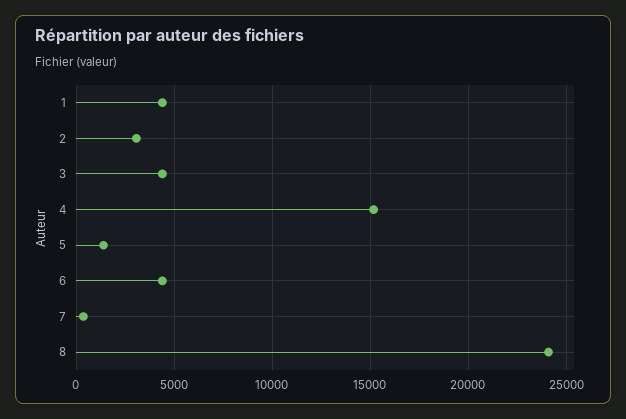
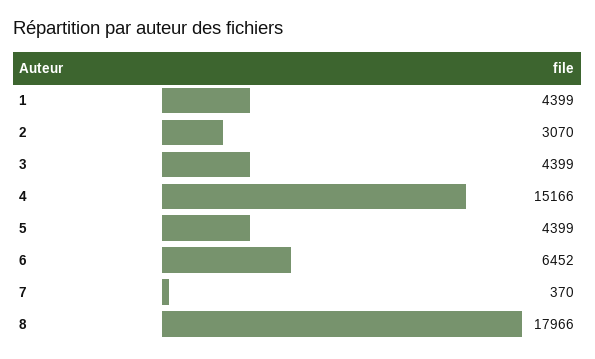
  {
    "1": 4399,
    "2": 3070,
    "3": 4399,
    "4": 15166,
-   "5": 1500,
+   "5": 4399,
-   "6": 4500,
+   "6": 6452,
    "7": 370,
-   "8": 24000
+   "8": 17966
  }

